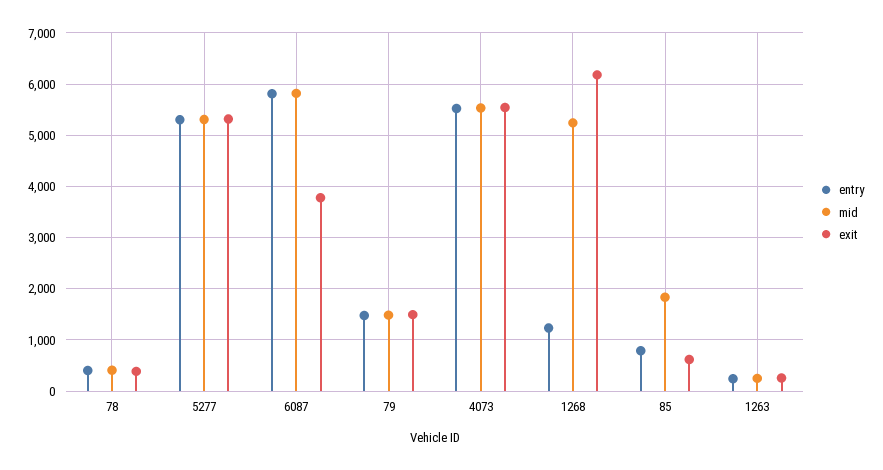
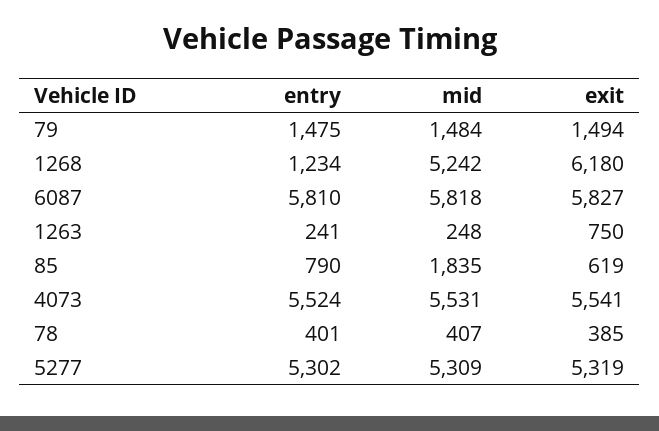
  {
    "entry": {
      "78": 401,
      "5277": 5302,
      "6087": 5810,
      "79": 1475,
      "4073": 5524,
      "1268": 1234,
      "85": 790,
      "1263": 241
    },
    "mid": {
      "78": 407,
      "5277": 5309,
      "6087": 5818,
      "79": 1484,
      "4073": 5531,
      "1268": 5242,
      "85": 1835,
      "1263": 248
    },
    "exit": {
      "78": 385,
      "5277": 5319,
-     "6087": 3800,
+     "6087": 5827,
      "79": 1494,
      "4073": 5541,
      "1268": 6180,
      "85": 619,
-     "1263": 200
+     "1263": 750
    }
  }

